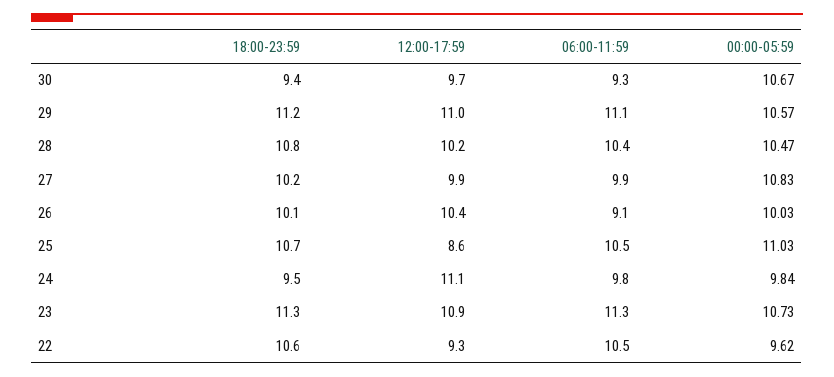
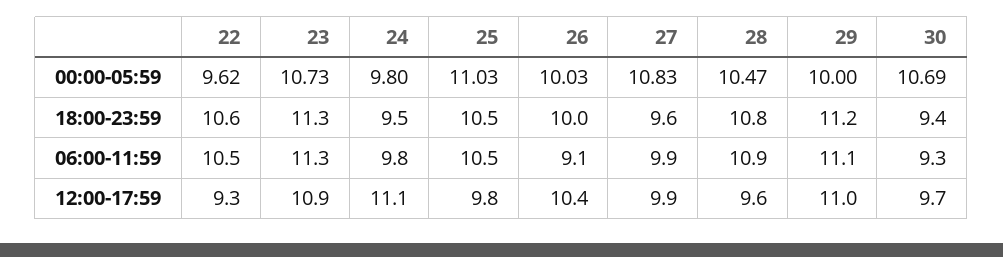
  {
    "18:00-23:59": {
      "30": 9.4,
      "29": 11.2,
      "28": 10.8,
-     "27": 10.2,
+     "27": 9.6,
-     "26": 10.1,
+     "26": 10,
-     "25": 10.7,
+     "25": 10.5,
      "24": 9.5,
      "23": 11.3,
      "22": 10.6
    },
    "12:00-17:59": {
      "30": 9.7,
      "29": 11,
-     "28": 10.2,
+     "28": 9.6,
      "27": 9.9,
      "26": 10.4,
-     "25": 8.6,
+     "25": 9.8,
      "24": 11.1,
      "23": 10.9,
      "22": 9.3
    },
    "06:00-11:59": {
      "30": 9.3,
      "29": 11.1,
-     "28": 10.4,
+     "28": 10.9,
      "27": 9.9,
      "26": 9.1,
      "25": 10.5,
      "24": 9.8,
      "23": 11.3,
      "22": 10.5
    },
    "00:00-05:59": {
-     "30": 10.67,
+     "30": 10.69,
-     "29": 10.57,
+     "29": 10,
      "28": 10.47,
      "27": 10.83,
      "26": 10.03,
      "25": 11.03,
-     "24": 9.84,
+     "24": 9.8,
      "23": 10.73,
      "22": 9.62
    }
  }

